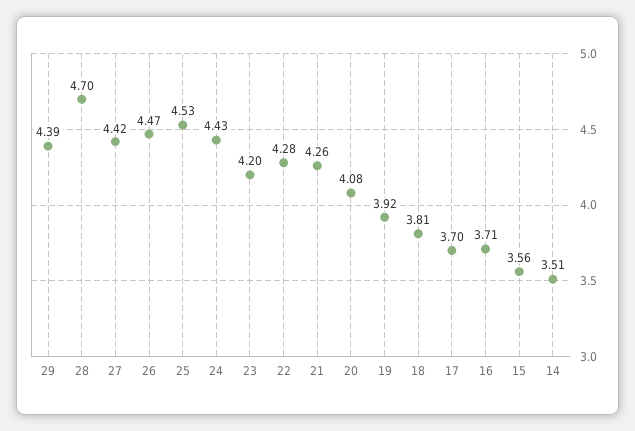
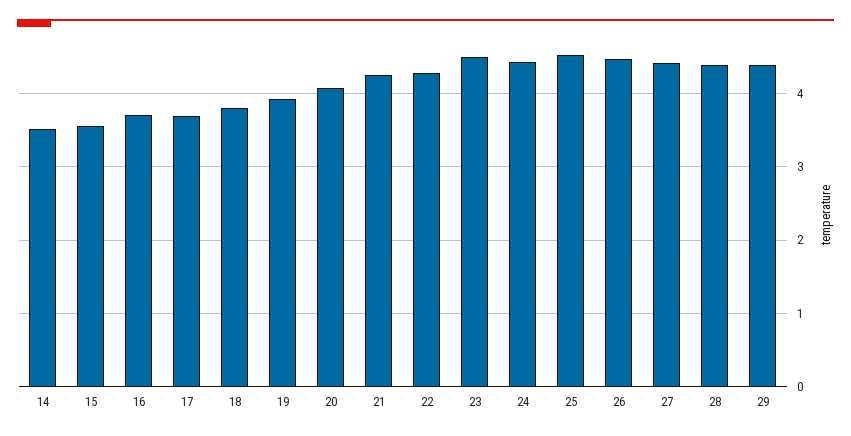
  {
    "29": 4.39,
-   "28": 4.7,
+   "28": 4.4,
    "27": 4.42,
    "26": 4.47,
    "25": 4.53,
    "24": 4.43,
-   "23": 4.2,
+   "23": 4.5,
    "22": 4.28,
    "21": 4.26,
    "20": 4.08,
    "19": 3.92,
    "18": 3.81,
    "17": 3.7,
    "16": 3.71,
    "15": 3.56,
    "14": 3.51
  }

